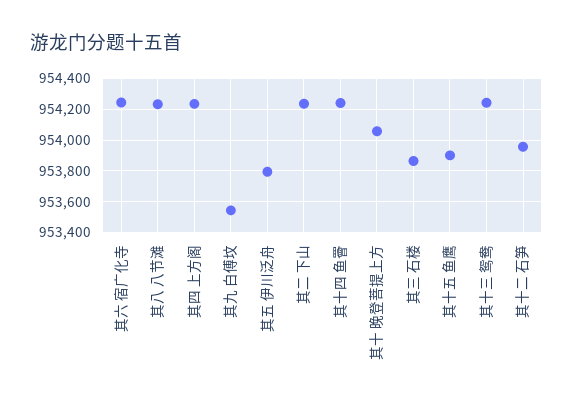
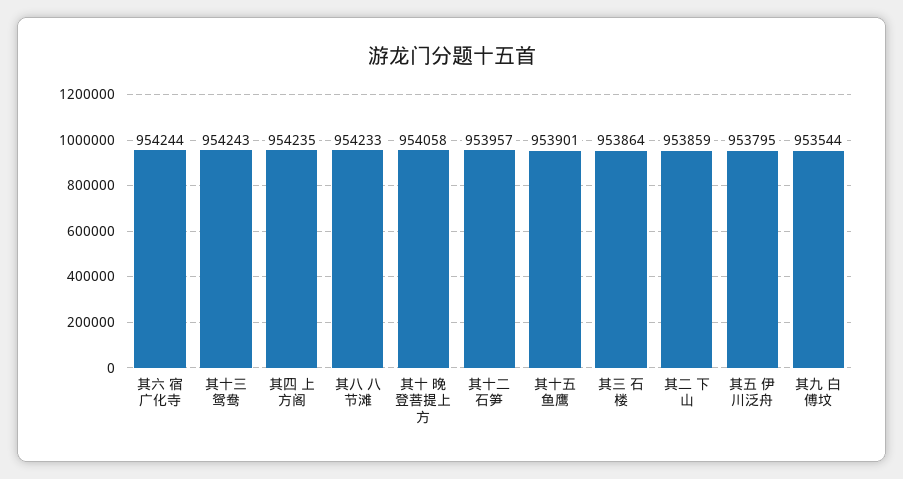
  {
    "其六 宿广化寺": 954244,
    "其八 八节滩": 954233,
    "其四 上方阁": 954235,
    "其九 白傅坟": 953544,
    "其五 伊川泛舟": 953795,
-   "其二 下山": 954250,
+   "其二 下山": 953859,
-   "其十四 鱼罾": 954250,
    "其十 晚登菩提上方": 954058,
    "其三 石楼": 953864,
    "其十五 鱼鹰": 953901,
    "其十三 鸳鸯": 954243,
    "其十二 石笋": 953957
  }

